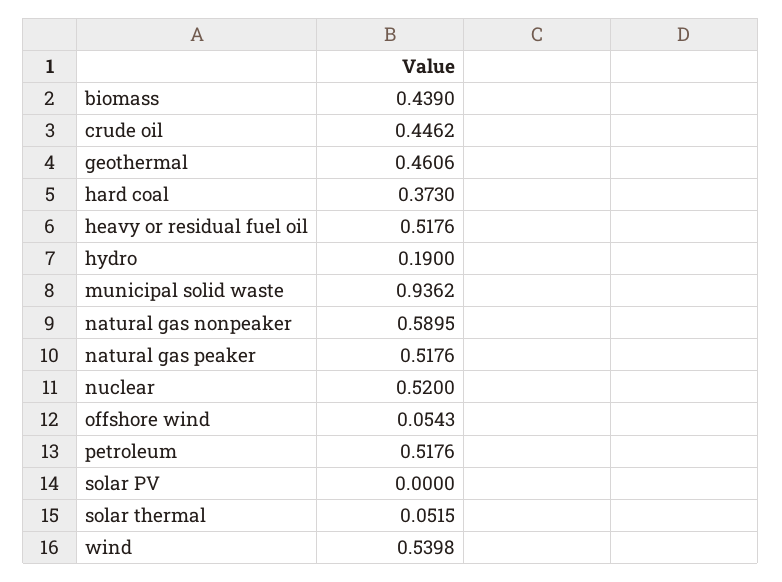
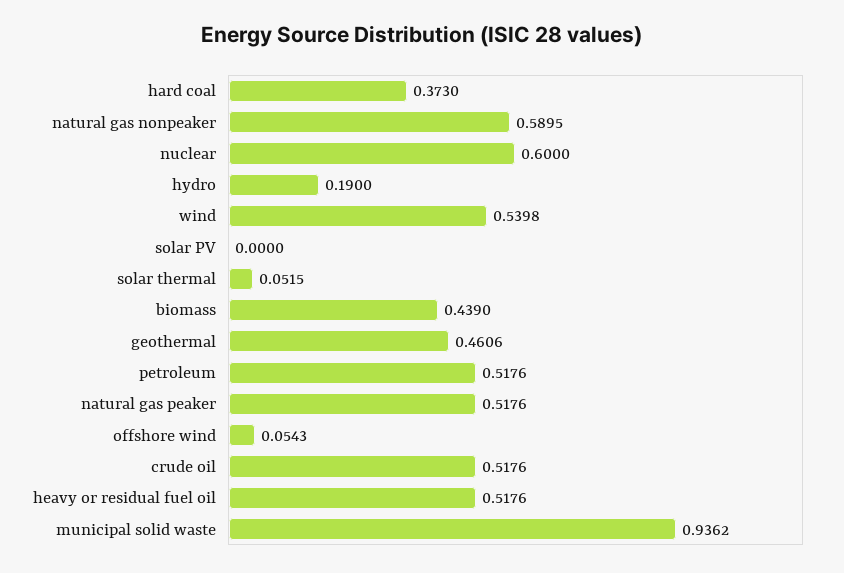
  {
    "biomass": 0.439,
-   "crude oil": 0.4462,
+   "crude oil": 0.5176,
    "geothermal": 0.4606,
    "hard coal": 0.373,
    "heavy or residual fuel oil": 0.5176,
    "hydro": 0.19,
    "municipal solid waste": 0.9362,
    "natural gas nonpeaker": 0.5895,
    "natural gas peaker": 0.5176,
-   "nuclear": 0.52,
+   "nuclear": 0.6,
    "offshore wind": 0.0543,
    "petroleum": 0.5176,
    "solar PV": 0,
    "solar thermal": 0.0515,
    "wind": 0.5398
  }

